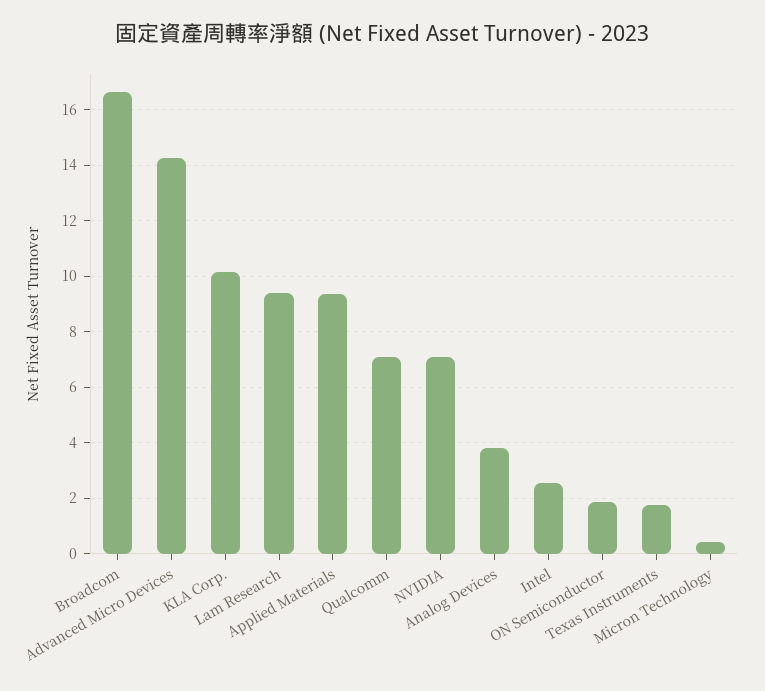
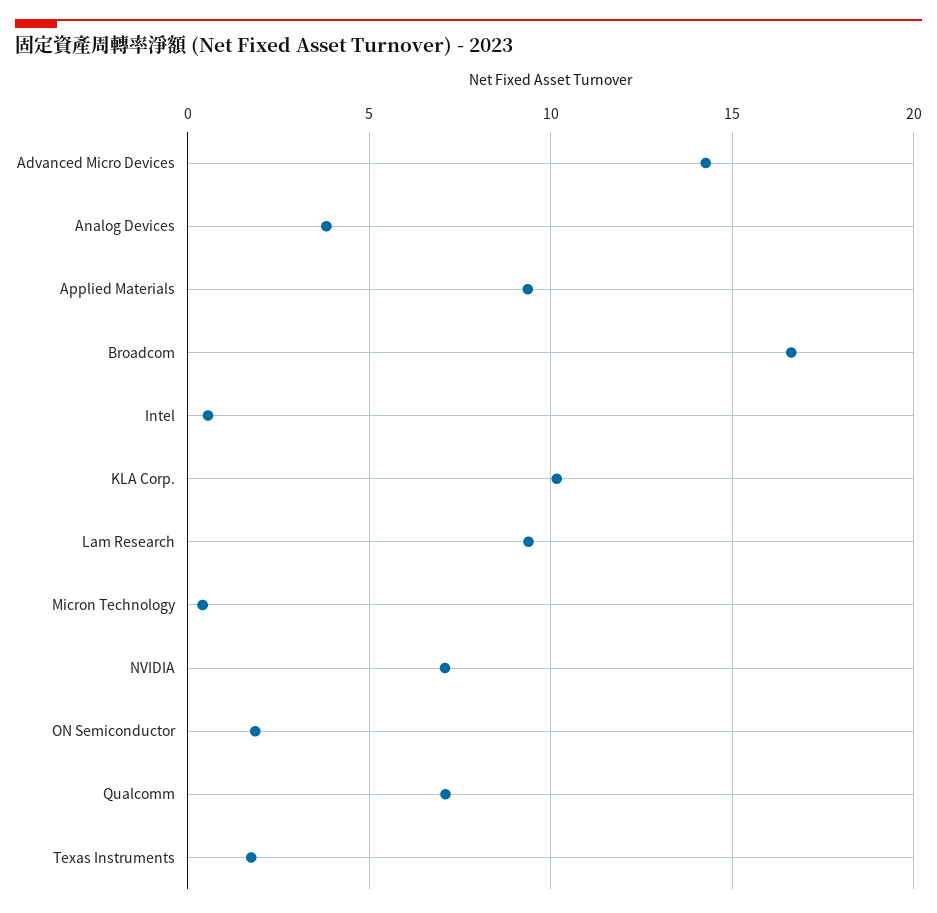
  {
    "Broadcom": 16.75,
    "Advanced Micro Devices": 14.25,
    "KLA Corp.": 10.25,
    "Lam Research": 9.5,
    "Applied Materials": 9.25,
    "Qualcomm": 7,
    "NVIDIA": 7,
    "Analog Devices": 3.75,
-   "Intel": 2.5,
+   "Intel": 0.5,
    "ON Semiconductor": 1.75,
    "Texas Instruments": 1.75,
    "Micron Technology": 0.5
  }

